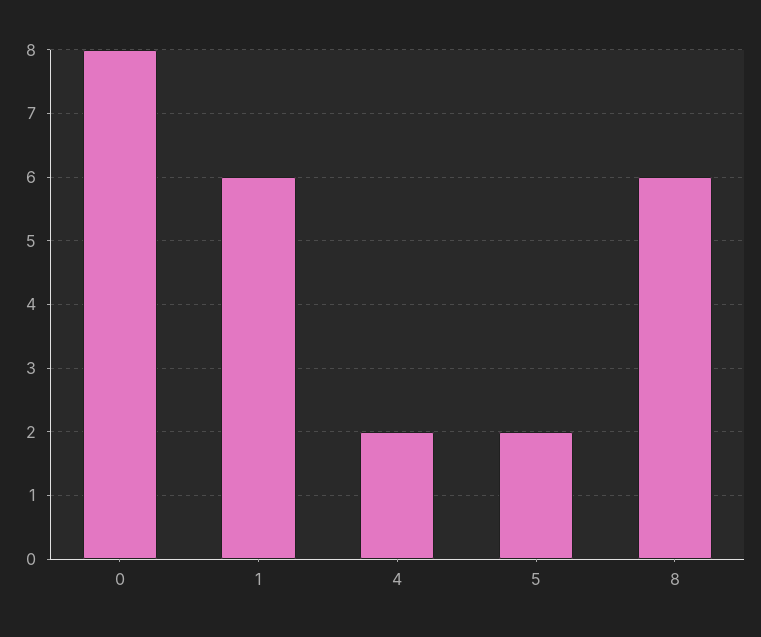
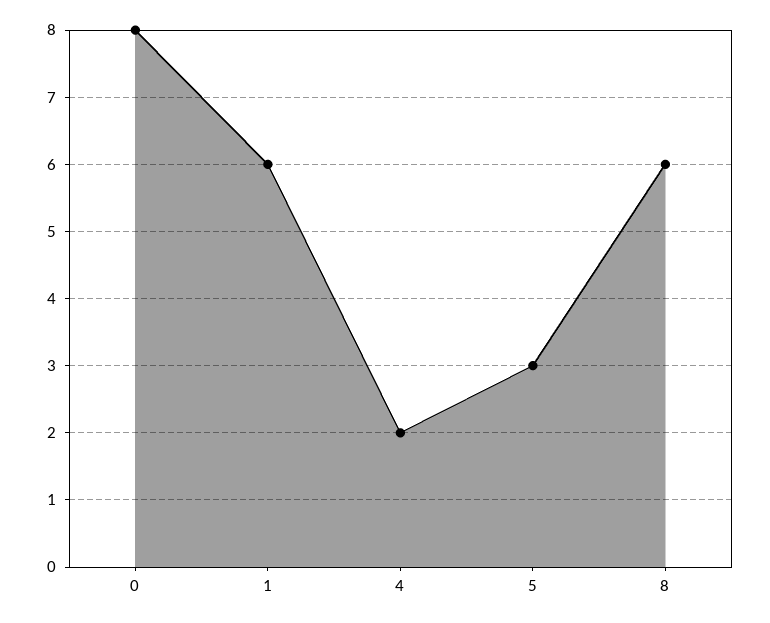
  {
    "0": 8,
    "1": 6,
    "4": 2,
-   "5": 2,
+   "5": 3,
    "8": 6
  }

